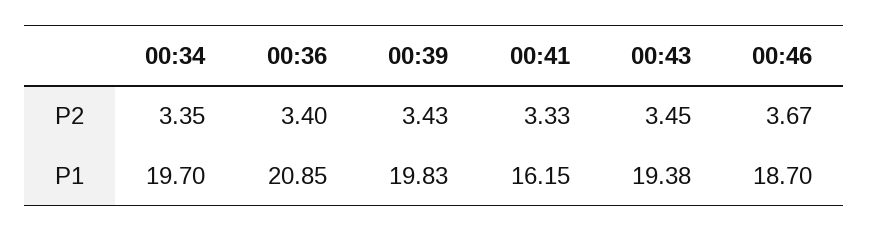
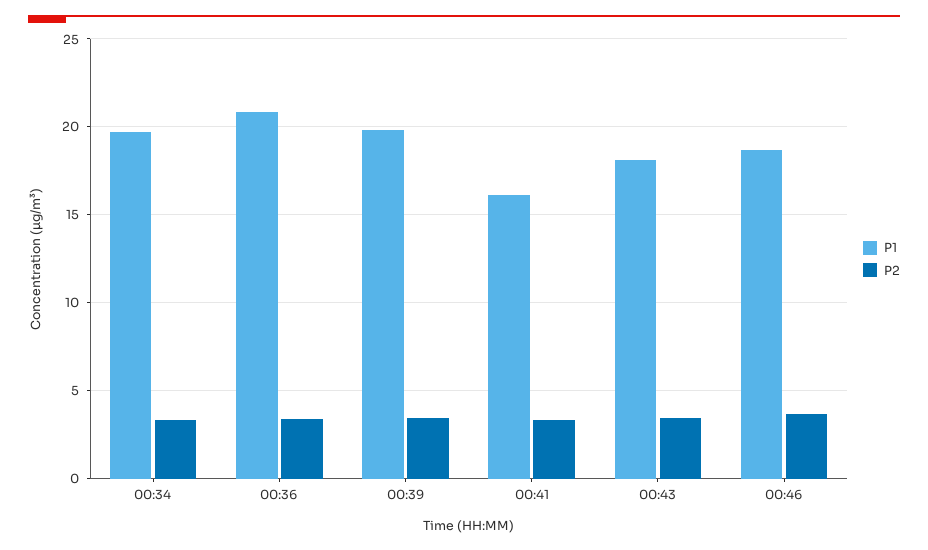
  {
    "P2": {
      "00:34": 3.35,
      "00:36": 3.4,
      "00:39": 3.43,
      "00:41": 3.33,
      "00:43": 3.45,
      "00:46": 3.67
    },
    "P1": {
      "00:34": 19.7,
      "00:36": 20.85,
      "00:39": 19.83,
      "00:41": 16.15,
-     "00:43": 19.38,
+     "00:43": 18,
      "00:46": 18.7
    }
  }

